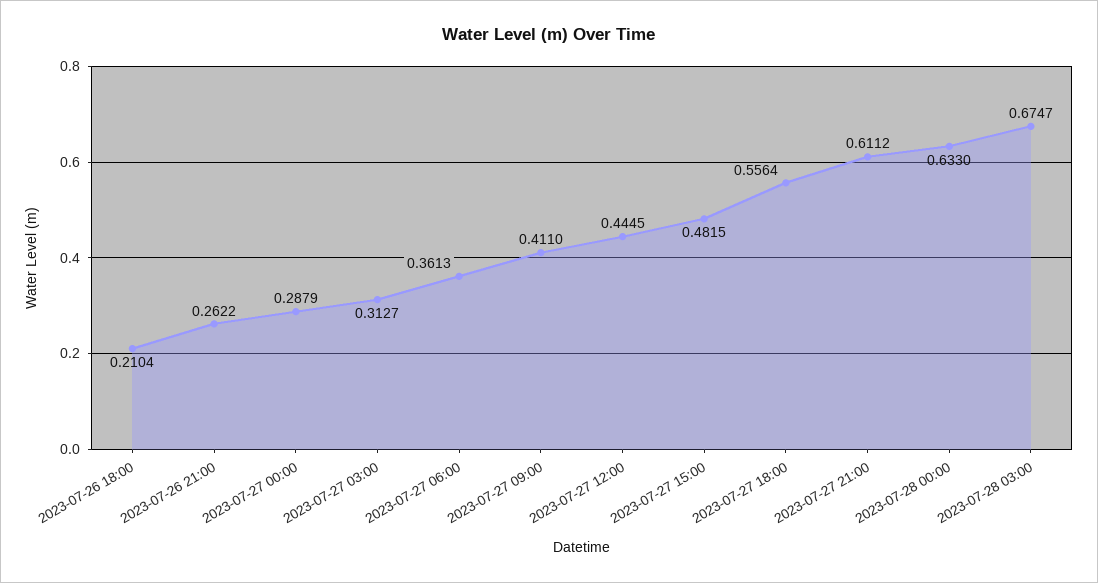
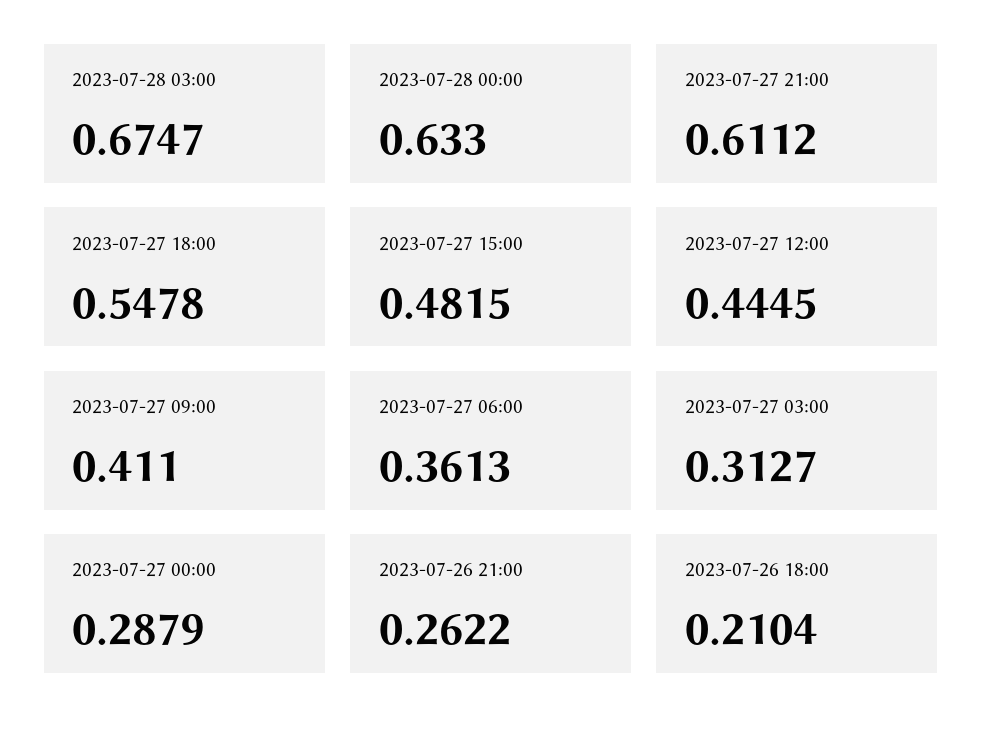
  {
    "2023-07-26 18:00": 0.2104,
    "2023-07-26 21:00": 0.2622,
    "2023-07-27 00:00": 0.2879,
    "2023-07-27 03:00": 0.3127,
    "2023-07-27 06:00": 0.3613,
    "2023-07-27 09:00": 0.411,
    "2023-07-27 12:00": 0.4445,
    "2023-07-27 15:00": 0.4815,
-   "2023-07-27 18:00": 0.5564,
+   "2023-07-27 18:00": 0.5478,
    "2023-07-27 21:00": 0.6112,
    "2023-07-28 00:00": 0.633,
    "2023-07-28 03:00": 0.6747
  }

